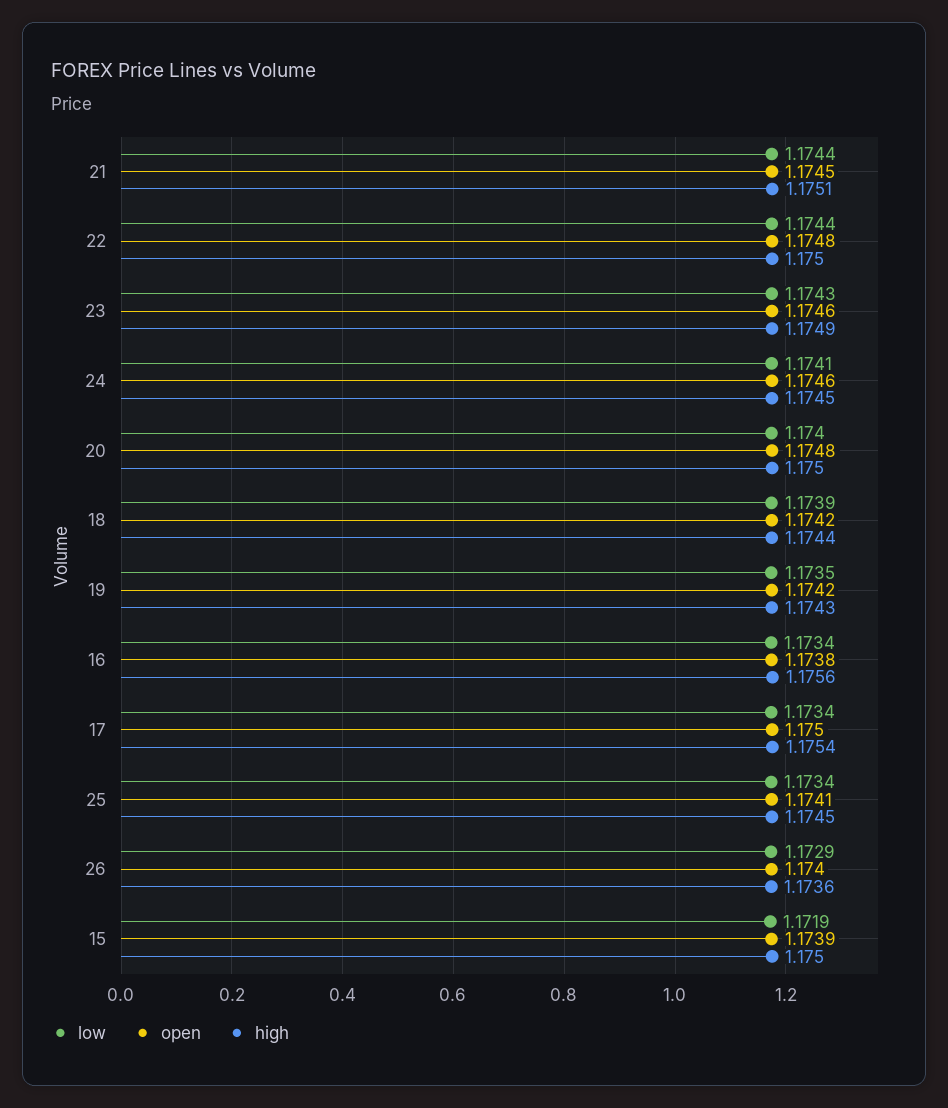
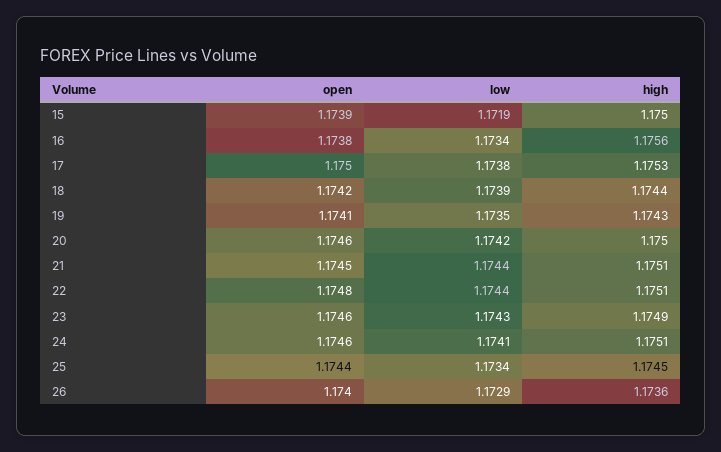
  {
    "low": {
      "21": 1.1744,
      "22": 1.1744,
      "23": 1.1743,
      "24": 1.1741,
-     "20": 1.174,
+     "20": 1.1742,
      "18": 1.1739,
      "19": 1.1735,
      "16": 1.1734,
-     "17": 1.1734,
+     "17": 1.1738,
      "25": 1.1734,
      "26": 1.1729,
      "15": 1.1719
    },
    "open": {
      "21": 1.1745,
      "22": 1.1748,
      "23": 1.1746,
      "24": 1.1746,
-     "20": 1.1748,
+     "20": 1.1746,
      "18": 1.1742,
-     "19": 1.1742,
+     "19": 1.1741,
      "16": 1.1738,
      "17": 1.175,
-     "25": 1.1741,
+     "25": 1.1744,
      "26": 1.174,
      "15": 1.1739
    },
    "high": {
      "21": 1.1751,
-     "22": 1.175,
+     "22": 1.1751,
      "23": 1.1749,
-     "24": 1.1745,
+     "24": 1.1751,
      "20": 1.175,
      "18": 1.1744,
      "19": 1.1743,
      "16": 1.1756,
-     "17": 1.1754,
+     "17": 1.1753,
      "25": 1.1745,
      "26": 1.1736,
      "15": 1.175
    }
  }

